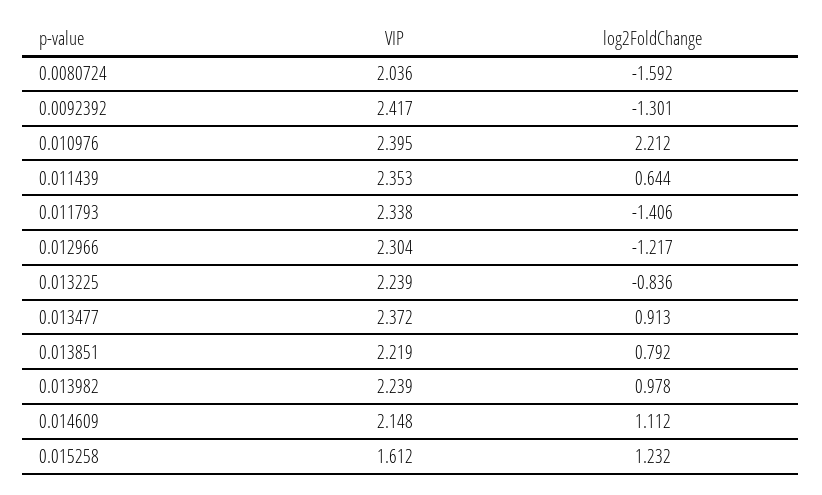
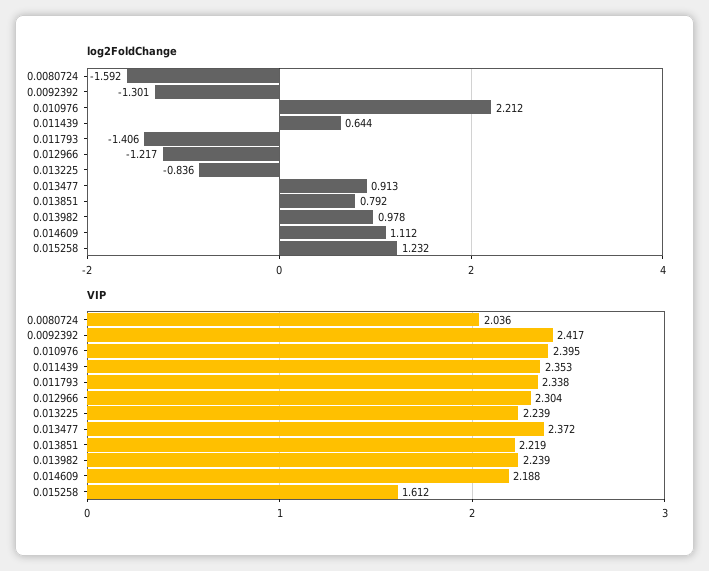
  {
    "VIP": {
      "0.0080724": 2.036,
      "0.0092392": 2.417,
      "0.010976": 2.395,
      "0.011439": 2.353,
      "0.011793": 2.338,
      "0.012966": 2.304,
      "0.013225": 2.239,
      "0.013477": 2.372,
      "0.013851": 2.219,
      "0.013982": 2.239,
-     "0.014609": 2.148,
+     "0.014609": 2.188,
      "0.015258": 1.612
    },
    "log2FoldChange": {
      "0.0080724": -1.592,
      "0.0092392": -1.301,
      "0.010976": 2.212,
      "0.011439": 0.644,
      "0.011793": -1.406,
      "0.012966": -1.217,
      "0.013225": -0.836,
      "0.013477": 0.913,
      "0.013851": 0.792,
      "0.013982": 0.978,
      "0.014609": 1.112,
      "0.015258": 1.232
    }
  }

